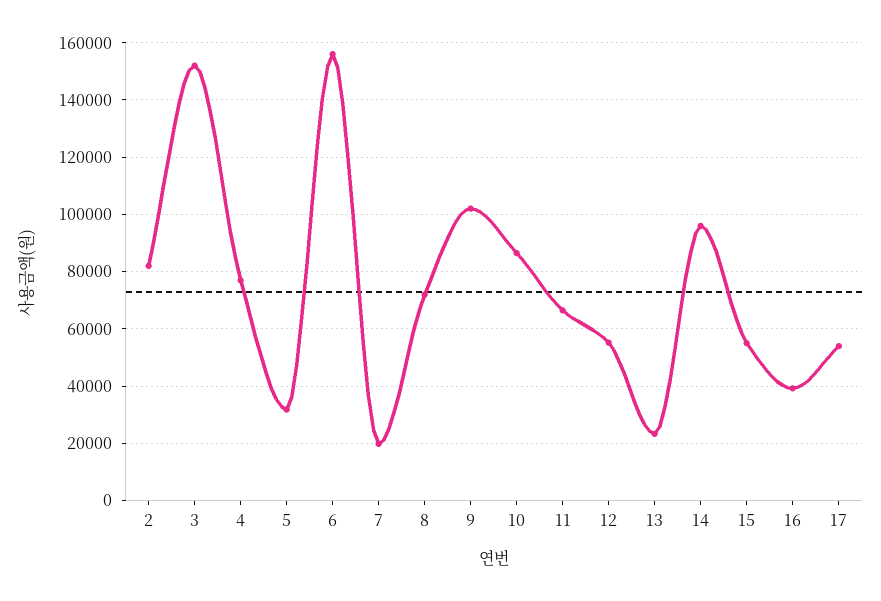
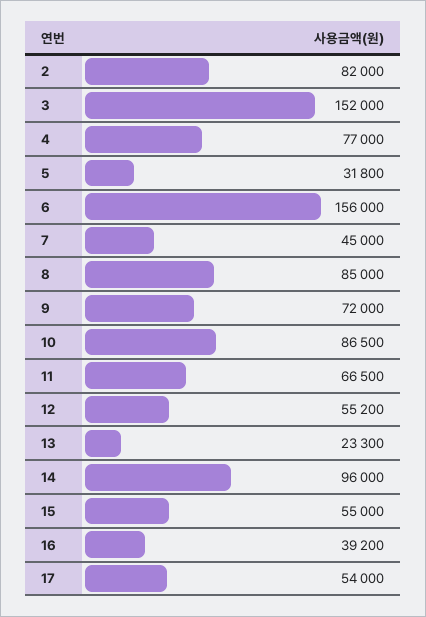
  {
    "2": 82000,
    "3": 152000,
    "4": 77000,
    "5": 31800,
    "6": 156000,
-   "7": 20000,
+   "7": 45000,
-   "8": 72500,
+   "8": 85000,
-   "9": 102500,
+   "9": 72000,
    "10": 86500,
    "11": 66500,
    "12": 55200,
    "13": 23300,
    "14": 96000,
    "15": 55000,
    "16": 39200,
    "17": 54000
  }

